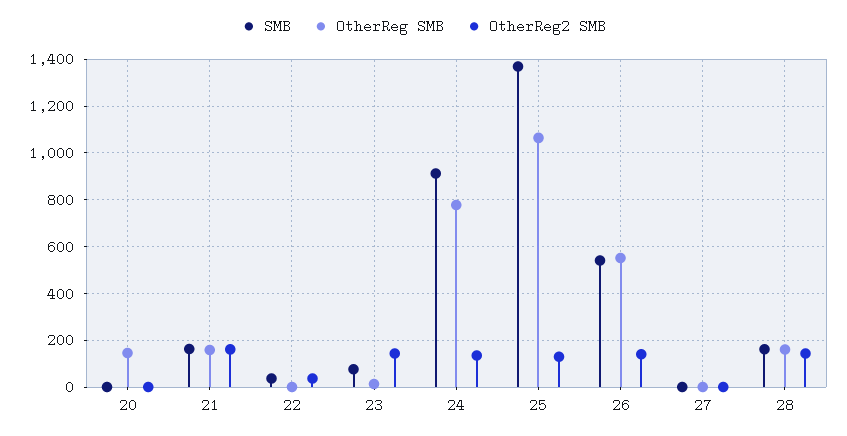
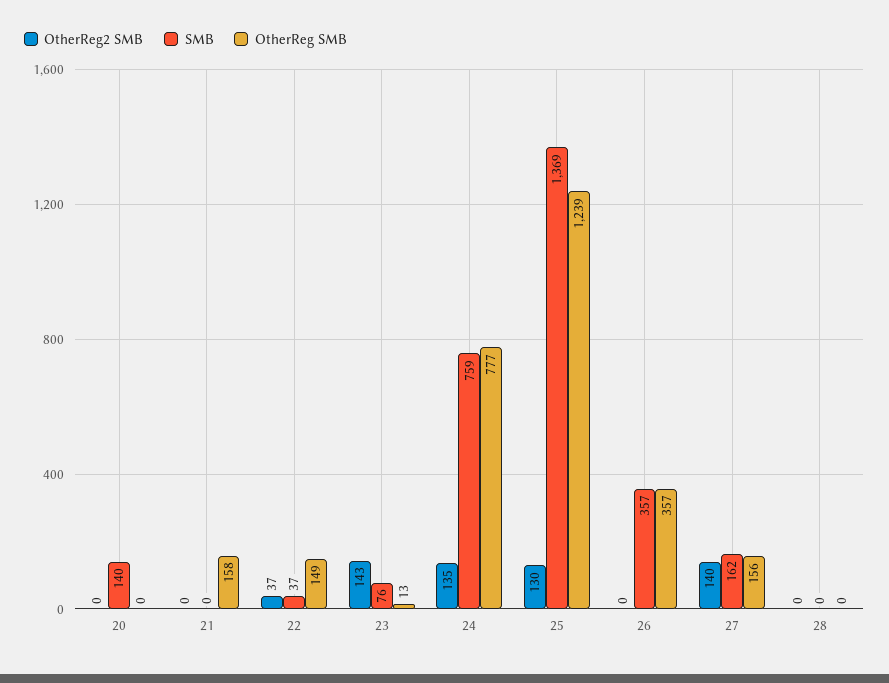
  {
    "SMB": {
-     "20": 0,
+     "20": 140,
-     "21": 150,
+     "21": 0,
      "22": 37,
      "23": 76,
-     "24": 900,
+     "24": 759,
      "25": 1369,
-     "26": 550,
+     "26": 357,
-     "27": 0,
+     "27": 162,
-     "28": 150
+     "28": 0
    },
    "OtherReg SMB": {
-     "20": 150,
+     "20": 0,
      "21": 158,
-     "22": 0,
+     "22": 149,
      "23": 13,
      "24": 777,
-     "25": 1050,
+     "25": 1239,
-     "26": 550,
+     "26": 357,
-     "27": 0,
+     "27": 156,
-     "28": 150
+     "28": 0
    },
    "OtherReg2 SMB": {
      "20": 0,
-     "21": 150,
+     "21": 0,
      "22": 37,
      "23": 143,
      "24": 135,
      "25": 130,
-     "26": 150,
+     "26": 0,
-     "27": 0,
+     "27": 140,
-     "28": 150
+     "28": 0
    }
  }

